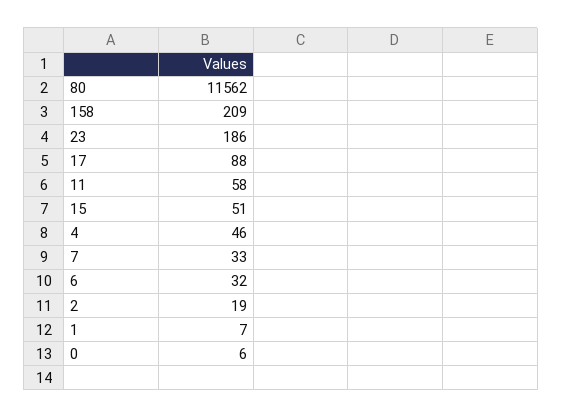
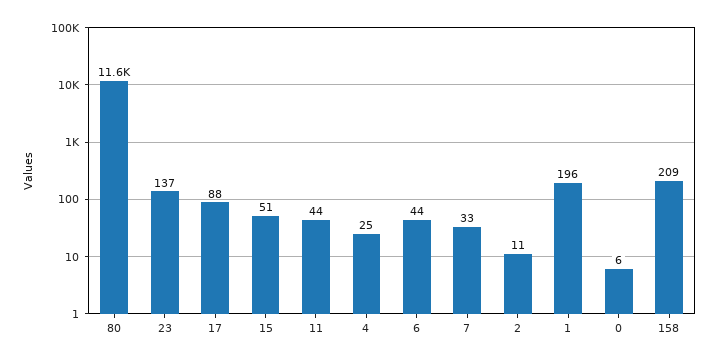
  {
    "80": 11562,
    "158": 209,
-   "23": 186,
+   "23": 137,
    "17": 88,
-   "11": 58,
+   "11": 44,
    "15": 51,
-   "4": 46,
+   "4": 25,
    "7": 33,
-   "6": 32,
+   "6": 44,
-   "2": 19,
+   "2": 11,
-   "1": 7,
+   "1": 196,
    "0": 6
  }

